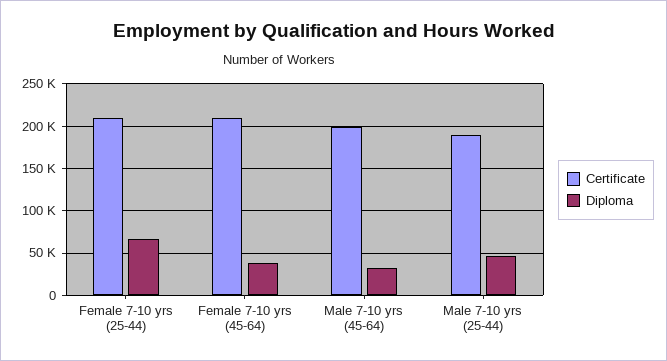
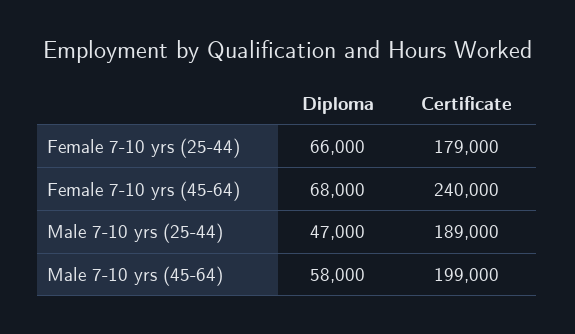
  {
    "Certificate": {
-     "Female 7-10 yrs (25-44)": 210000,
+     "Female 7-10 yrs (25-44)": 179000,
-     "Female 7-10 yrs (45-64)": 210000,
+     "Female 7-10 yrs (45-64)": 240000,
      "Male 7-10 yrs (45-64)": 199000,
      "Male 7-10 yrs (25-44)": 189000
    },
    "Diploma": {
      "Female 7-10 yrs (25-44)": 66000,
-     "Female 7-10 yrs (45-64)": 40000,
+     "Female 7-10 yrs (45-64)": 68000,
-     "Male 7-10 yrs (45-64)": 30000,
+     "Male 7-10 yrs (45-64)": 58000,
      "Male 7-10 yrs (25-44)": 47000
    }
  }

